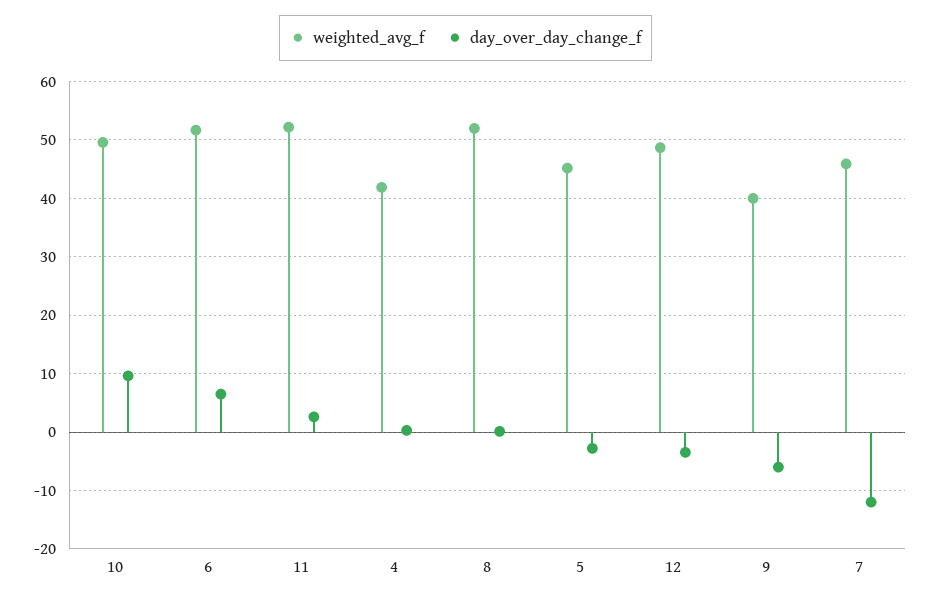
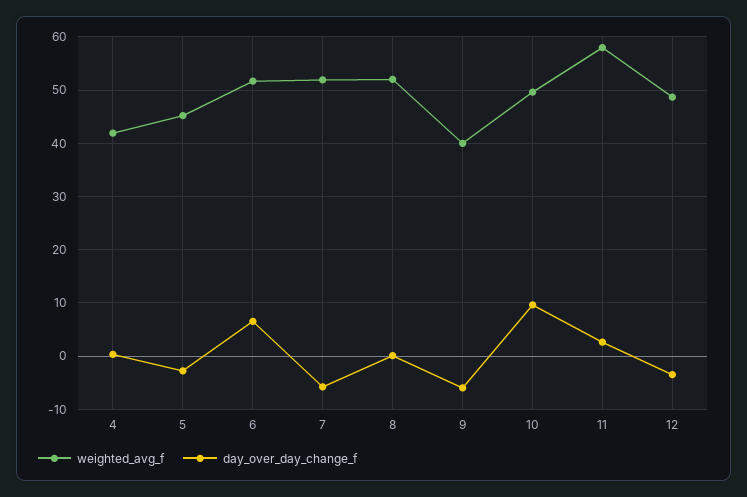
  {
    "weighted_avg_f": {
      "10": 50,
      "6": 52,
-     "11": 52,
+     "11": 58,
      "4": 42,
      "8": 52,
      "5": 46,
      "12": 48,
      "9": 40,
-     "7": 46
+     "7": 52
    },
    "day_over_day_change_f": {
      "10": 10,
      "6": 6,
      "11": 2,
      "4": 0,
      "8": 0,
      "5": -2,
      "12": -4,
      "9": -6,
-     "7": -12
+     "7": -6
    }
  }

